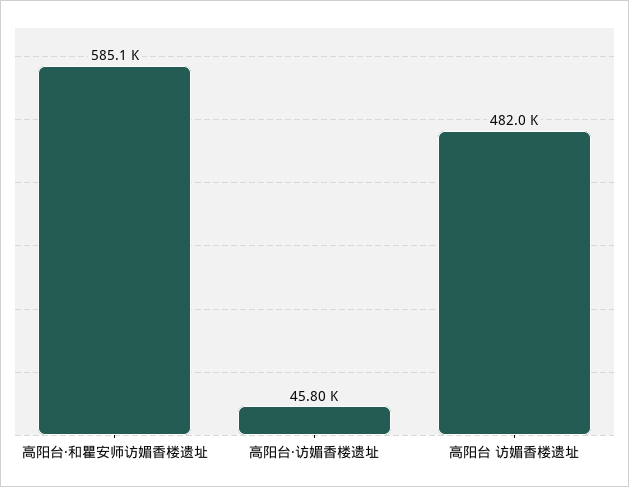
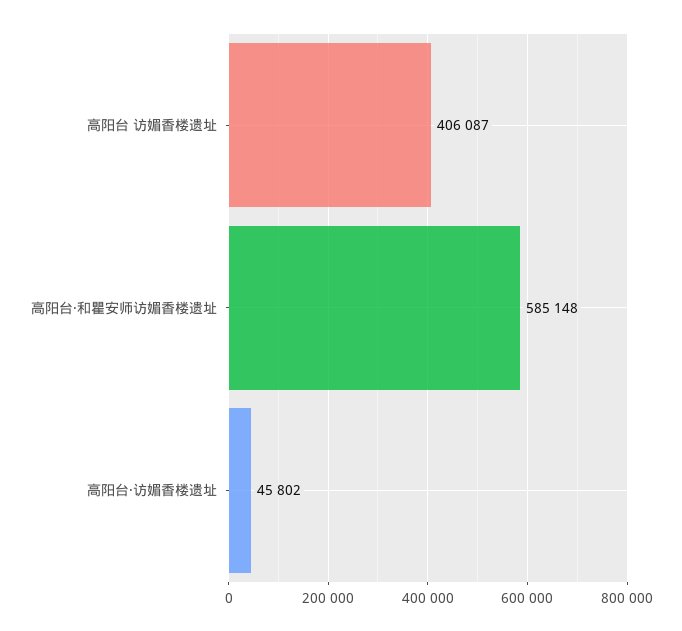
  {
    "高阳台·和瞿安师访媚香楼遗址": 585148,
    "高阳台·访媚香楼遗址": 45802,
-   "高阳台 访媚香楼遗址": 482000
+   "高阳台 访媚香楼遗址": 406087
  }

